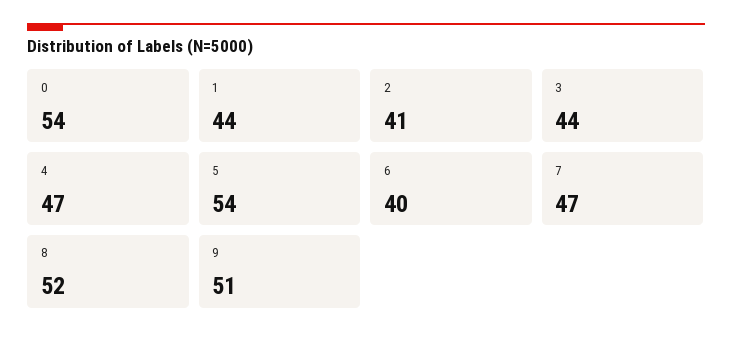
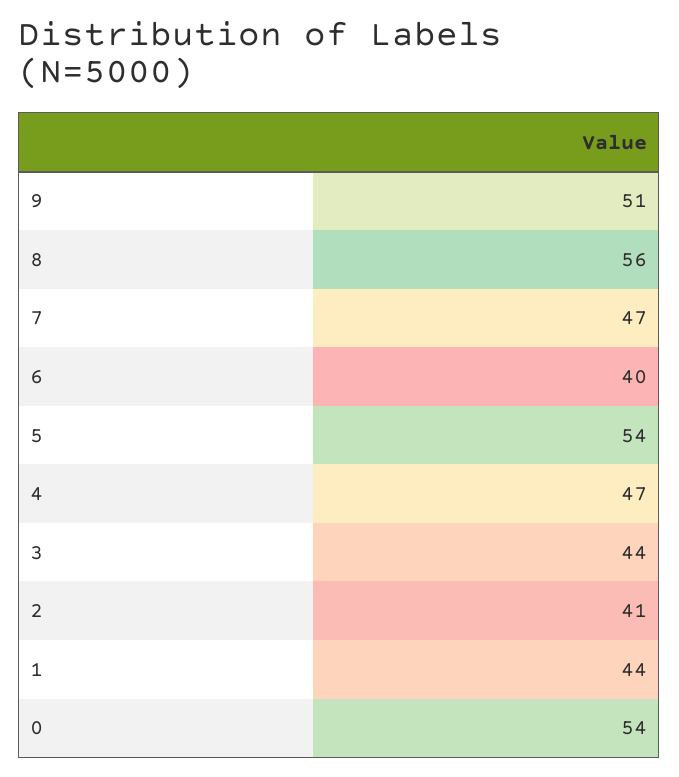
  {
    "0": 54,
    "1": 44,
    "2": 41,
    "3": 44,
    "4": 47,
    "5": 54,
    "6": 40,
    "7": 47,
-   "8": 52,
+   "8": 56,
    "9": 51
  }

